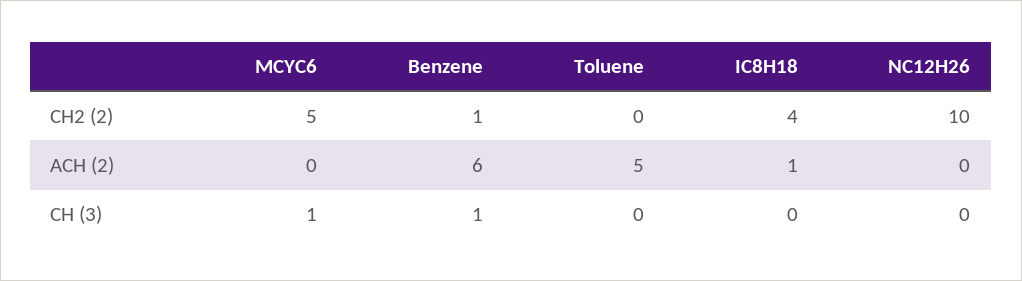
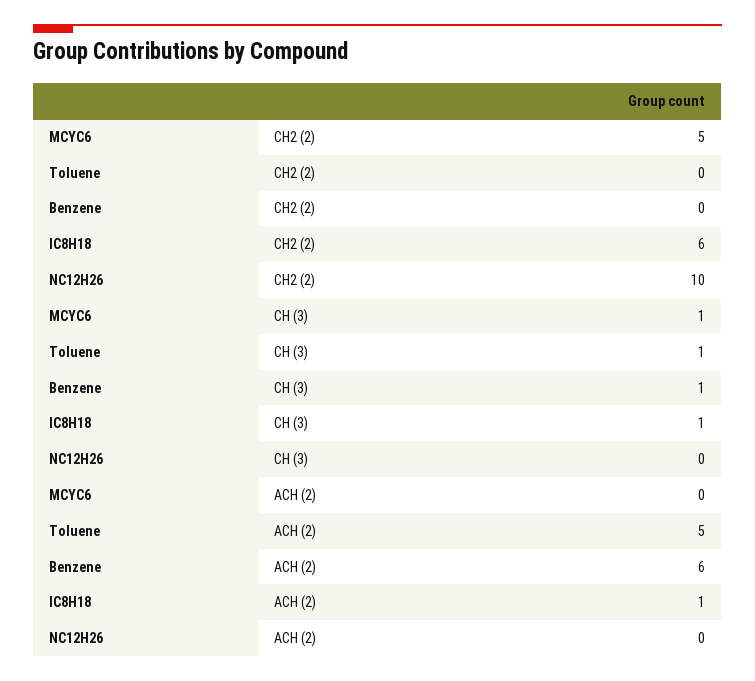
  {
    "MCYC6": {
      "CH2 (2)": 5,
      "ACH (2)": 0,
      "CH (3)": 1
    },
    "Benzene": {
-     "CH2 (2)": 1,
+     "CH2 (2)": 0,
      "ACH (2)": 6,
      "CH (3)": 1
    },
    "Toluene": {
      "CH2 (2)": 0,
      "ACH (2)": 5,
-     "CH (3)": 0
+     "CH (3)": 1
    },
    "IC8H18": {
-     "CH2 (2)": 4,
+     "CH2 (2)": 6,
      "ACH (2)": 1,
-     "CH (3)": 0
+     "CH (3)": 1
    },
    "NC12H26": {
      "CH2 (2)": 10,
      "ACH (2)": 0,
      "CH (3)": 0
    }
  }

